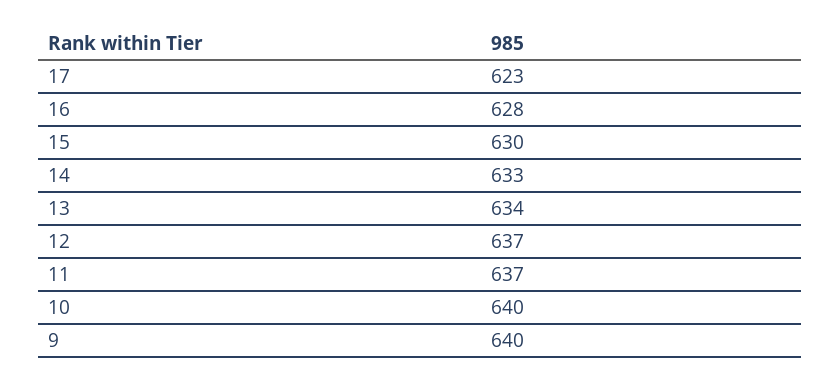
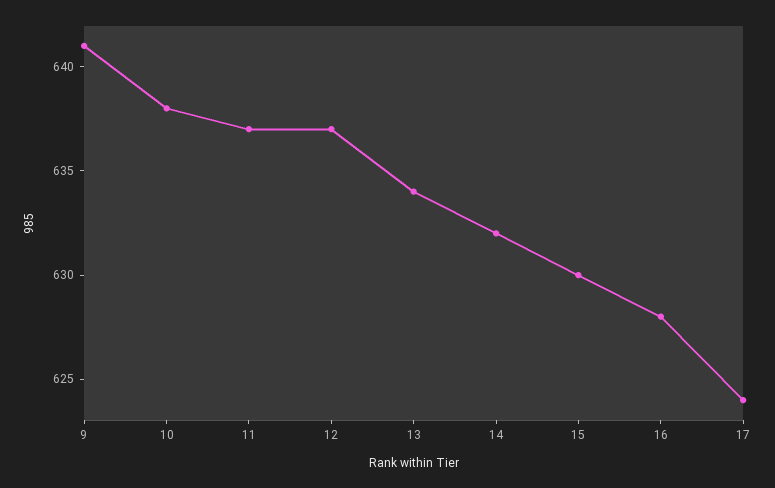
  {
-   "17": 623,
+   "17": 624,
    "16": 628,
    "15": 630,
-   "14": 633,
+   "14": 632,
    "13": 634,
    "12": 637,
    "11": 637,
-   "10": 640,
+   "10": 638,
-   "9": 640
+   "9": 641
  }

